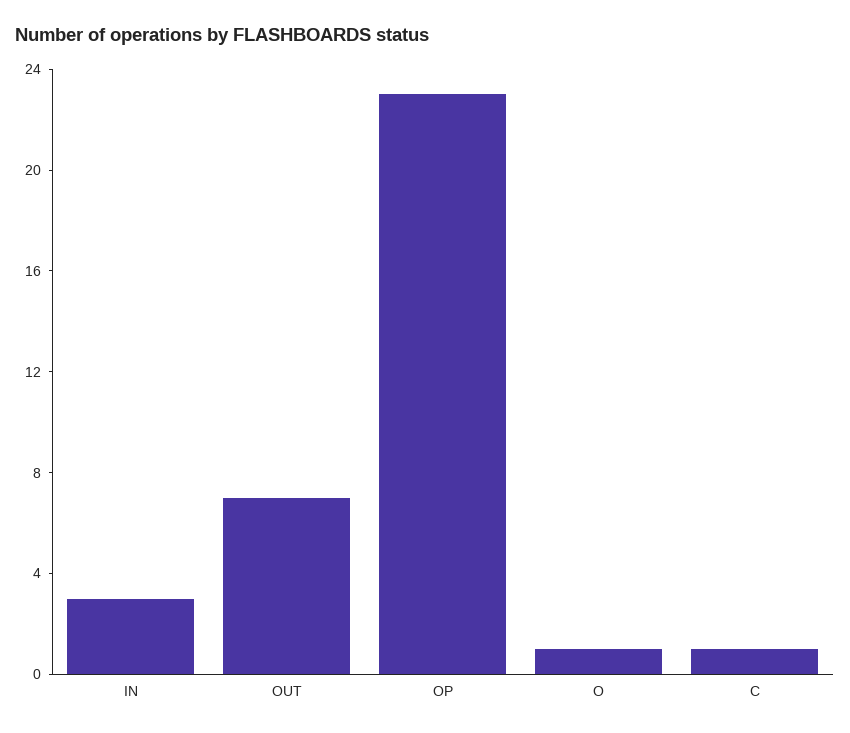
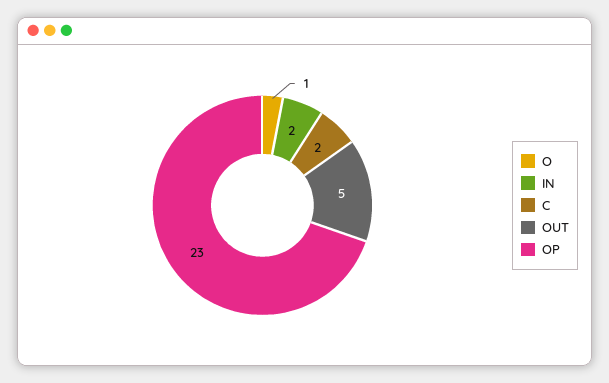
  {
-   "IN": 3,
+   "IN": 2,
-   "OUT": 7,
+   "OUT": 5,
    "OP": 23,
    "O": 1,
-   "C": 1
+   "C": 2
  }

